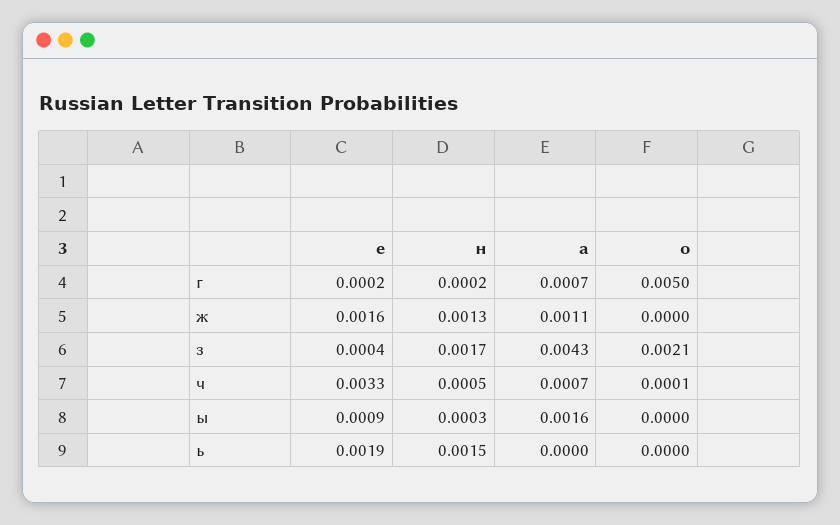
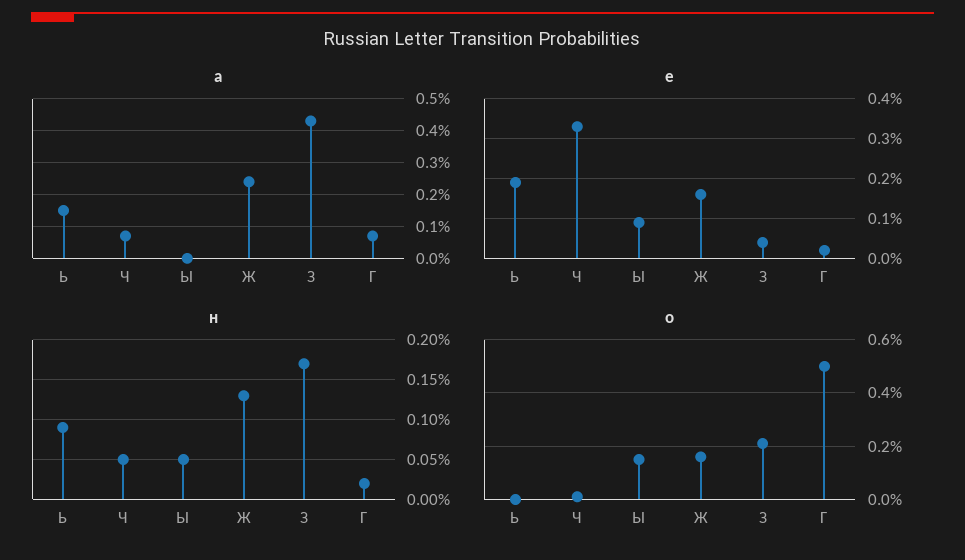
  {
    "е": {
      "г": 0.0002,
      "ж": 0.0016,
      "з": 0.0004,
      "ч": 0.0033,
      "ы": 0.0009,
      "ь": 0.0019
    },
    "н": {
      "г": 0.0002,
      "ж": 0.0013,
      "з": 0.0017,
      "ч": 0.0005,
-     "ы": 0.0003,
+     "ы": 0.0005,
-     "ь": 0.0015
+     "ь": 0.0009
    },
    "а": {
      "г": 0.0007,
-     "ж": 0.0011,
+     "ж": 0.0025,
      "з": 0.0043,
      "ч": 0.0007,
-     "ы": 0.0016,
+     "ы": 0,
-     "ь": 0
+     "ь": 0.0015
    },
    "о": {
      "г": 0.005,
-     "ж": 0,
+     "ж": 0.0015,
      "з": 0.0021,
      "ч": 0.0001,
-     "ы": 0,
+     "ы": 0.0015,
      "ь": 0
    }
  }

